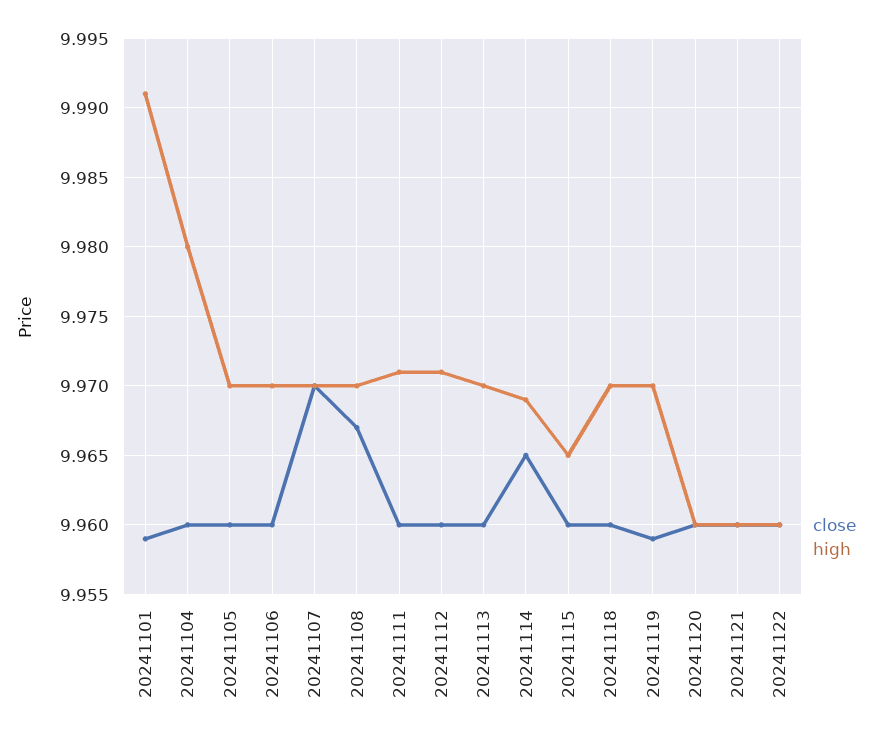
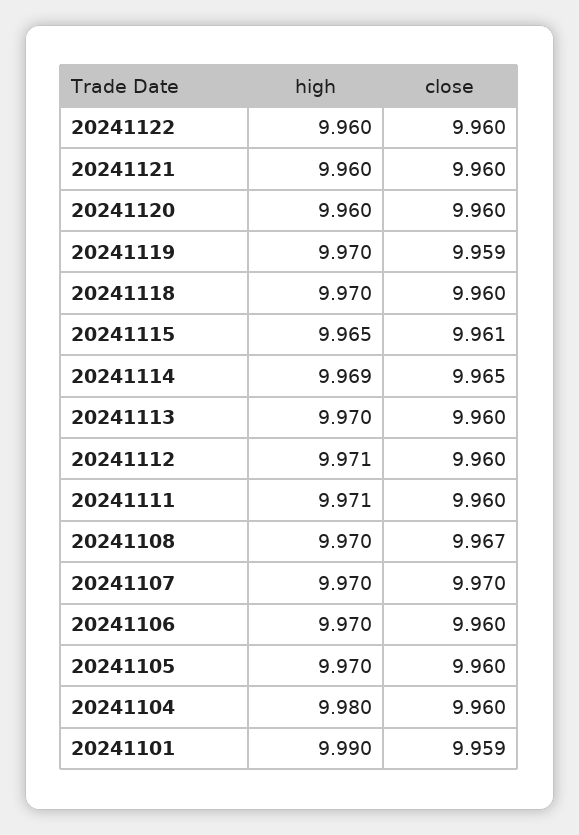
  {
    "close": {
      "20241101": 9.959,
      "20241104": 9.96,
      "20241105": 9.96,
      "20241106": 9.96,
      "20241107": 9.97,
      "20241108": 9.967,
      "20241111": 9.96,
      "20241112": 9.96,
      "20241113": 9.96,
      "20241114": 9.965,
-     "20241115": 9.96,
+     "20241115": 9.961,
      "20241118": 9.96,
      "20241119": 9.959,
      "20241120": 9.96,
      "20241121": 9.96,
      "20241122": 9.96
    },
    "high": {
-     "20241101": 9.991,
+     "20241101": 9.99,
      "20241104": 9.98,
      "20241105": 9.97,
      "20241106": 9.97,
      "20241107": 9.97,
      "20241108": 9.97,
      "20241111": 9.971,
      "20241112": 9.971,
      "20241113": 9.97,
      "20241114": 9.969,
      "20241115": 9.965,
      "20241118": 9.97,
      "20241119": 9.97,
      "20241120": 9.96,
      "20241121": 9.96,
      "20241122": 9.96
    }
  }

